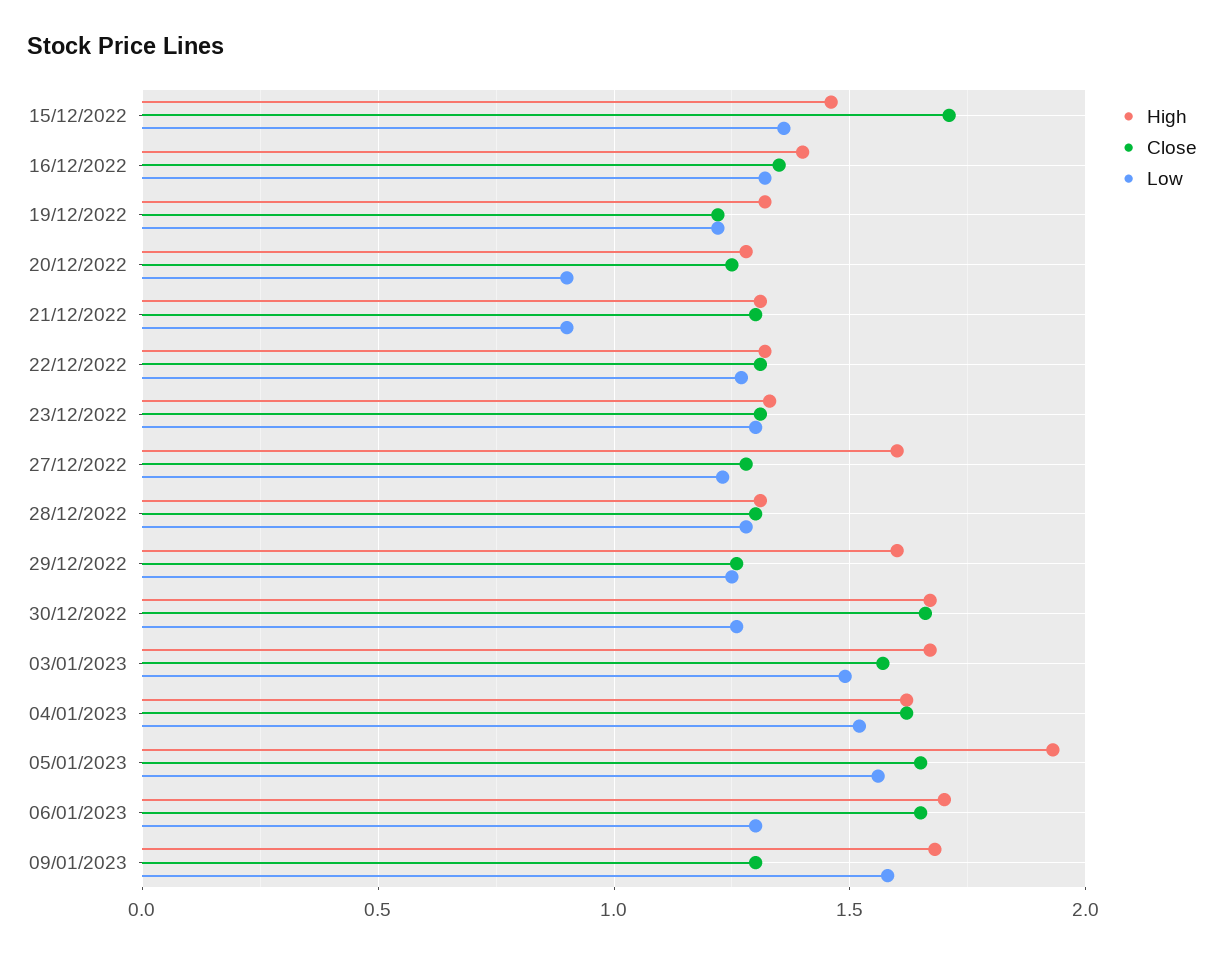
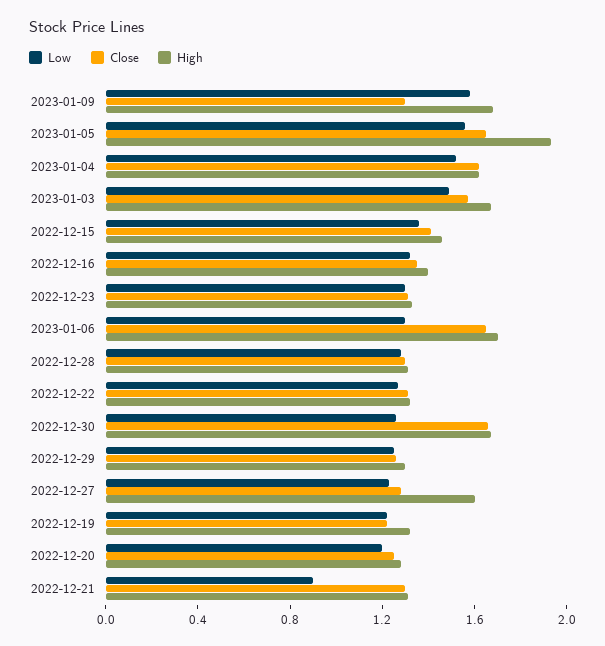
  {
    "High": {
      "15/12/2022": 1.45,
      "16/12/2022": 1.4,
      "19/12/2022": 1.3,
      "20/12/2022": 1.3,
      "21/12/2022": 1.3,
      "22/12/2022": 1.3,
      "23/12/2022": 1.35,
      "27/12/2022": 1.6,
      "28/12/2022": 1.3,
-     "29/12/2022": 1.6,
+     "29/12/2022": 1.3,
      "30/12/2022": 1.65,
      "03/01/2023": 1.65,
      "04/01/2023": 1.6,
      "05/01/2023": 1.95,
      "06/01/2023": 1.7,
      "09/01/2023": 1.7
    },
    "Close": {
-     "15/12/2022": 1.7,
+     "15/12/2022": 1.4,
      "16/12/2022": 1.35,
      "19/12/2022": 1.2,
      "20/12/2022": 1.25,
      "21/12/2022": 1.3,
      "22/12/2022": 1.3,
      "23/12/2022": 1.3,
      "27/12/2022": 1.3,
      "28/12/2022": 1.3,
      "29/12/2022": 1.25,
      "30/12/2022": 1.65,
      "03/01/2023": 1.55,
      "04/01/2023": 1.6,
      "05/01/2023": 1.65,
      "06/01/2023": 1.65,
      "09/01/2023": 1.3
    },
    "Low": {
      "15/12/2022": 1.35,
      "16/12/2022": 1.3,
      "19/12/2022": 1.2,
-     "20/12/2022": 0.9,
+     "20/12/2022": 1.2,
      "21/12/2022": 0.9,
      "22/12/2022": 1.25,
      "23/12/2022": 1.3,
      "27/12/2022": 1.25,
      "28/12/2022": 1.3,
      "29/12/2022": 1.25,
      "30/12/2022": 1.25,
      "03/01/2023": 1.5,
      "04/01/2023": 1.5,
      "05/01/2023": 1.55,
      "06/01/2023": 1.3,
      "09/01/2023": 1.6
    }
  }

